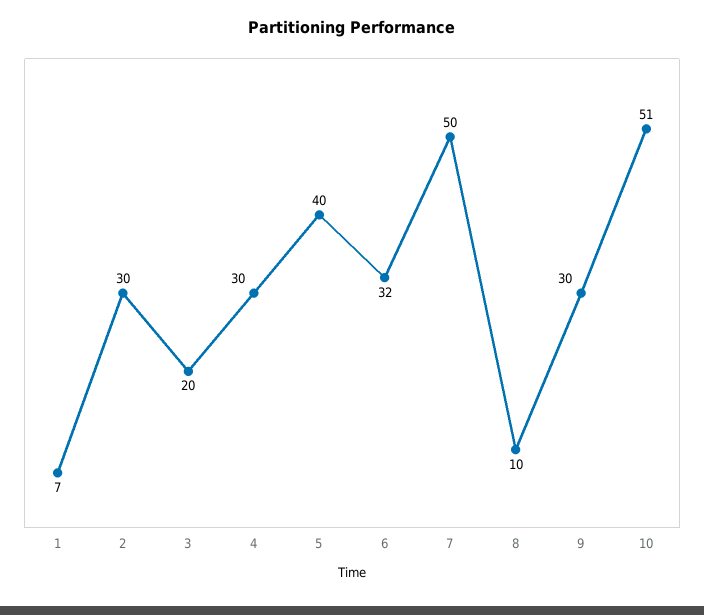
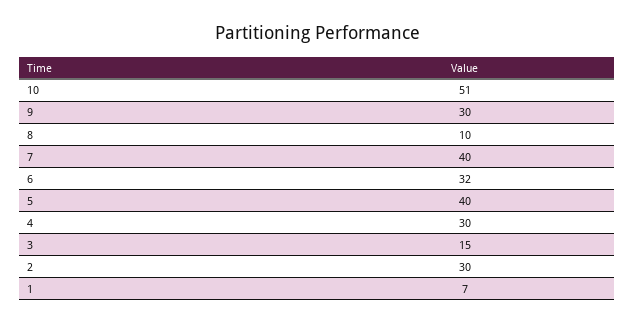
  {
    "1": 7,
    "2": 30,
-   "3": 20,
+   "3": 15,
    "4": 30,
    "5": 40,
    "6": 32,
-   "7": 50,
+   "7": 40,
    "8": 10,
    "9": 30,
    "10": 51
  }

